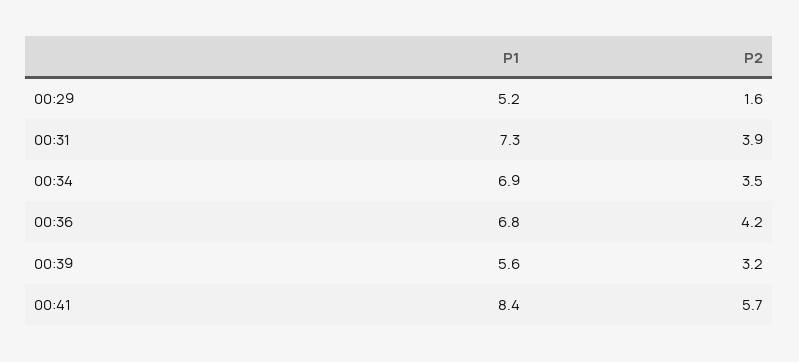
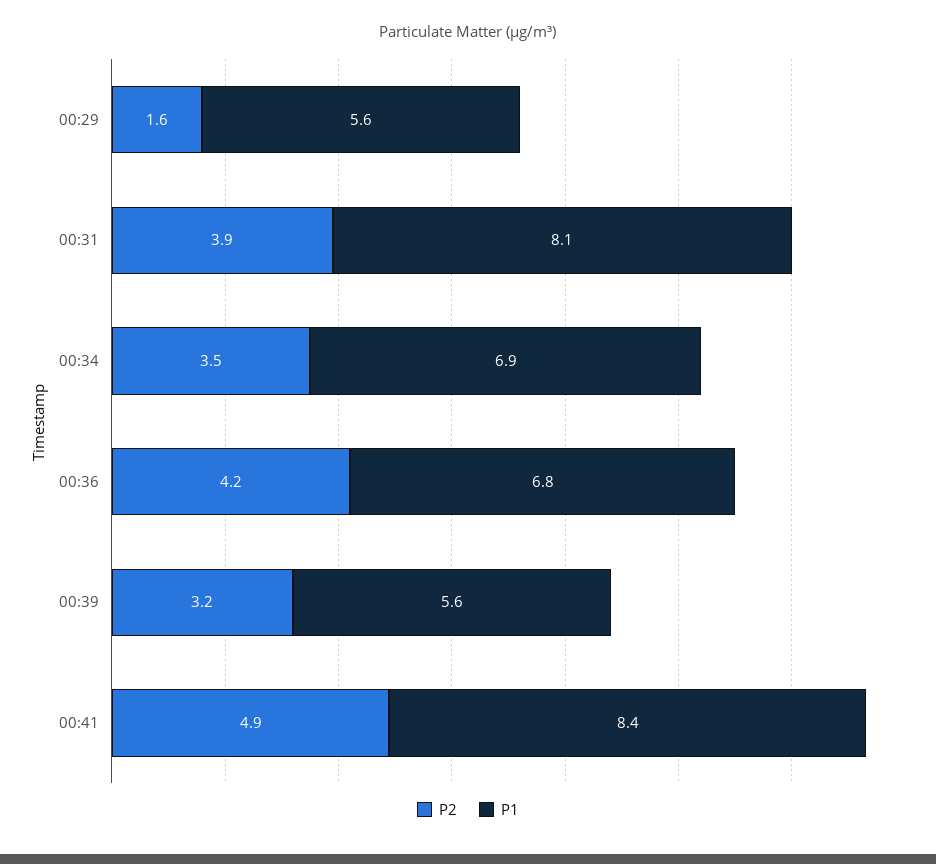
  {
    "P1": {
-     "00:29": 5.2,
+     "00:29": 5.6,
-     "00:31": 7.3,
+     "00:31": 8.1,
      "00:34": 6.9,
      "00:36": 6.8,
      "00:39": 5.6,
      "00:41": 8.4
    },
    "P2": {
      "00:29": 1.6,
      "00:31": 3.9,
      "00:34": 3.5,
      "00:36": 4.2,
      "00:39": 3.2,
-     "00:41": 5.7
+     "00:41": 4.9
    }
  }

